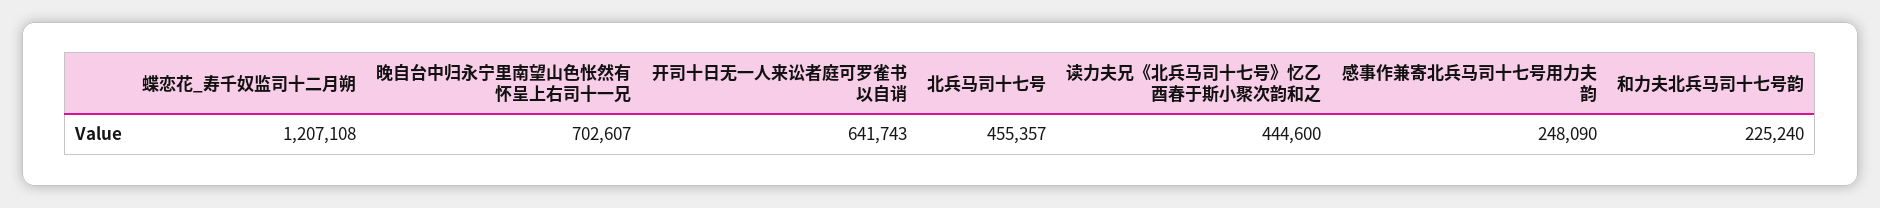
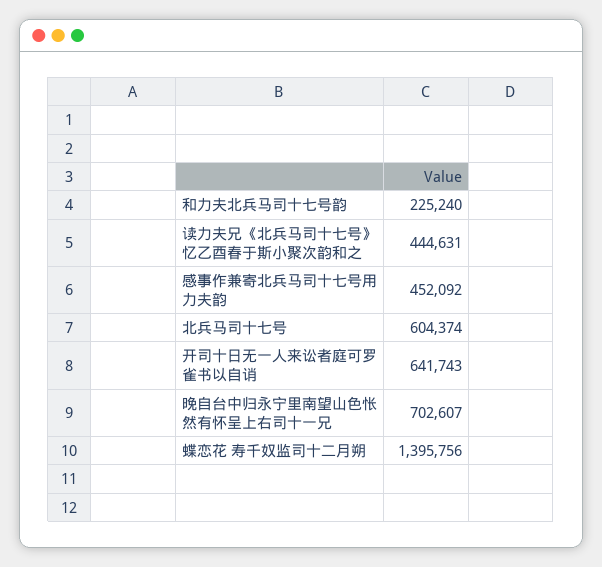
  {
-   "蝶恋花_寿千奴监司十二月朔": 1207108,
+   "蝶恋花_寿千奴监司十二月朔": 1395756,
    "晚自台中归永宁里南望山色怅然有怀呈上右司十一兄": 702607,
    "开司十日无一人来讼者庭可罗雀书以自诮": 641743,
-   "北兵马司十七号": 455357,
+   "北兵马司十七号": 604374,
-   "读力夫兄《北兵马司十七号》忆乙酉春于斯小聚次韵和之": 444600,
+   "读力夫兄《北兵马司十七号》忆乙酉春于斯小聚次韵和之": 444631,
-   "感事作兼寄北兵马司十七号用力夫韵": 248090,
+   "感事作兼寄北兵马司十七号用力夫韵": 452092,
    "和力夫北兵马司十七号韵": 225240
  }

